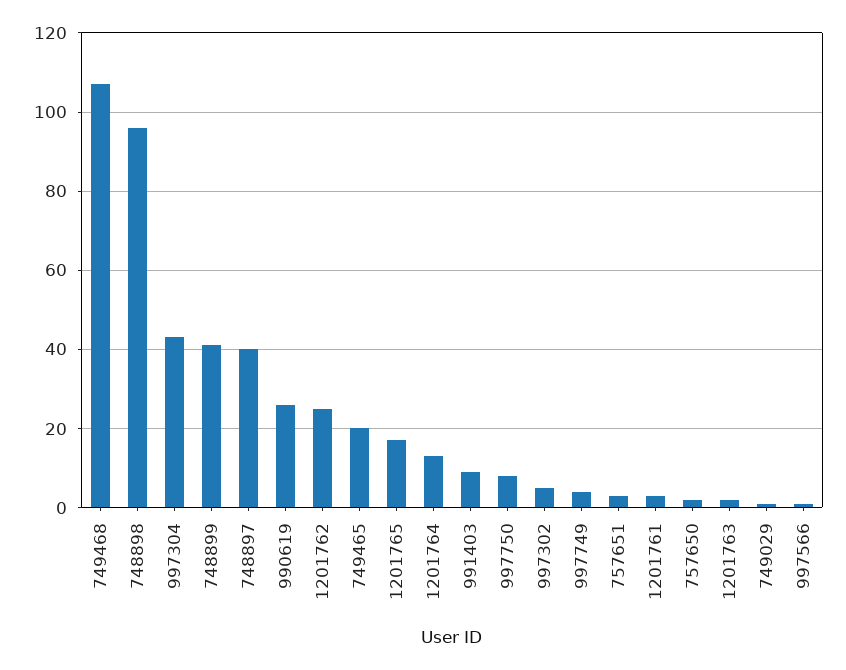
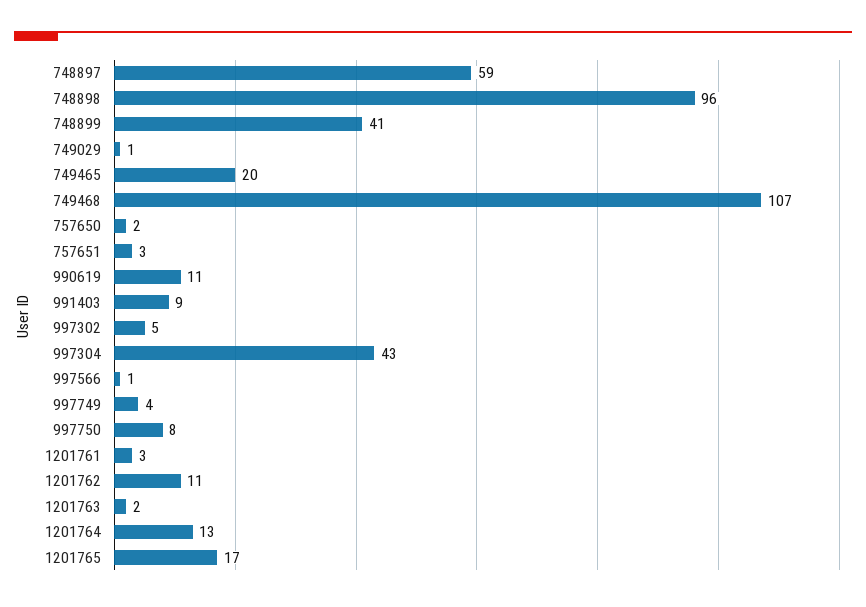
  {
    "749468": 107,
    "748898": 96,
    "997304": 43,
    "748899": 41,
-   "748897": 40,
+   "748897": 59,
-   "990619": 25,
+   "990619": 11,
-   "1201762": 25,
+   "1201762": 11,
    "749465": 20,
    "1201765": 17,
    "1201764": 13,
    "991403": 9,
    "997750": 8,
    "997302": 5,
    "997749": 4,
    "757651": 3,
    "1201761": 3,
    "757650": 2,
    "1201763": 2,
    "749029": 1,
    "997566": 1
  }

